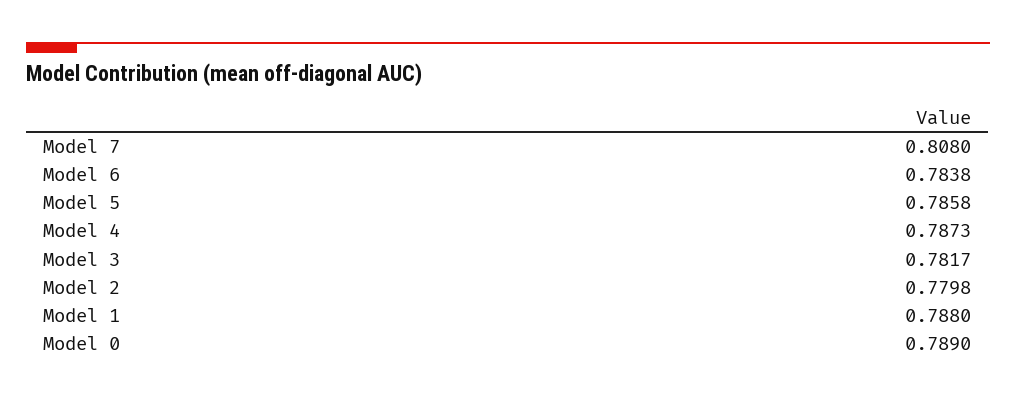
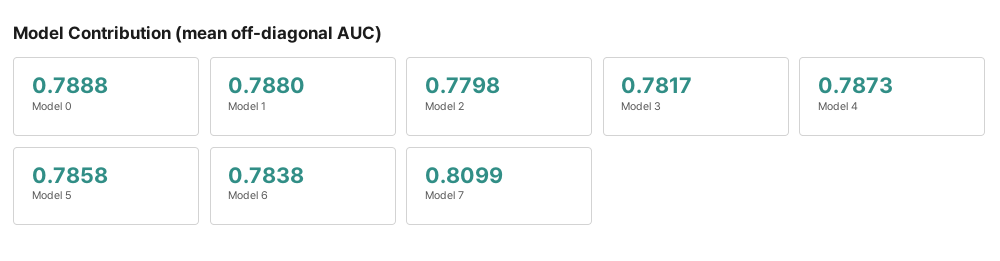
  {
-   "Model 7": 0.808,
+   "Model 7": 0.8099,
    "Model 6": 0.7838,
    "Model 5": 0.7858,
    "Model 4": 0.7873,
    "Model 3": 0.7817,
    "Model 2": 0.7798,
    "Model 1": 0.788,
-   "Model 0": 0.789
+   "Model 0": 0.7888
  }

